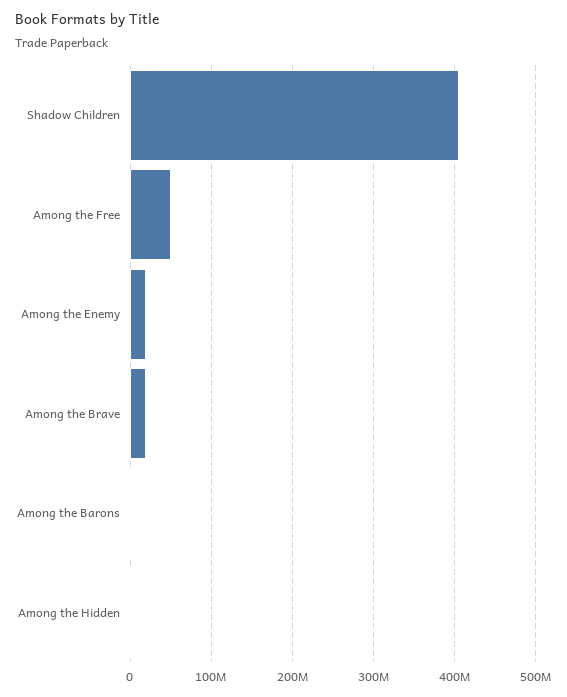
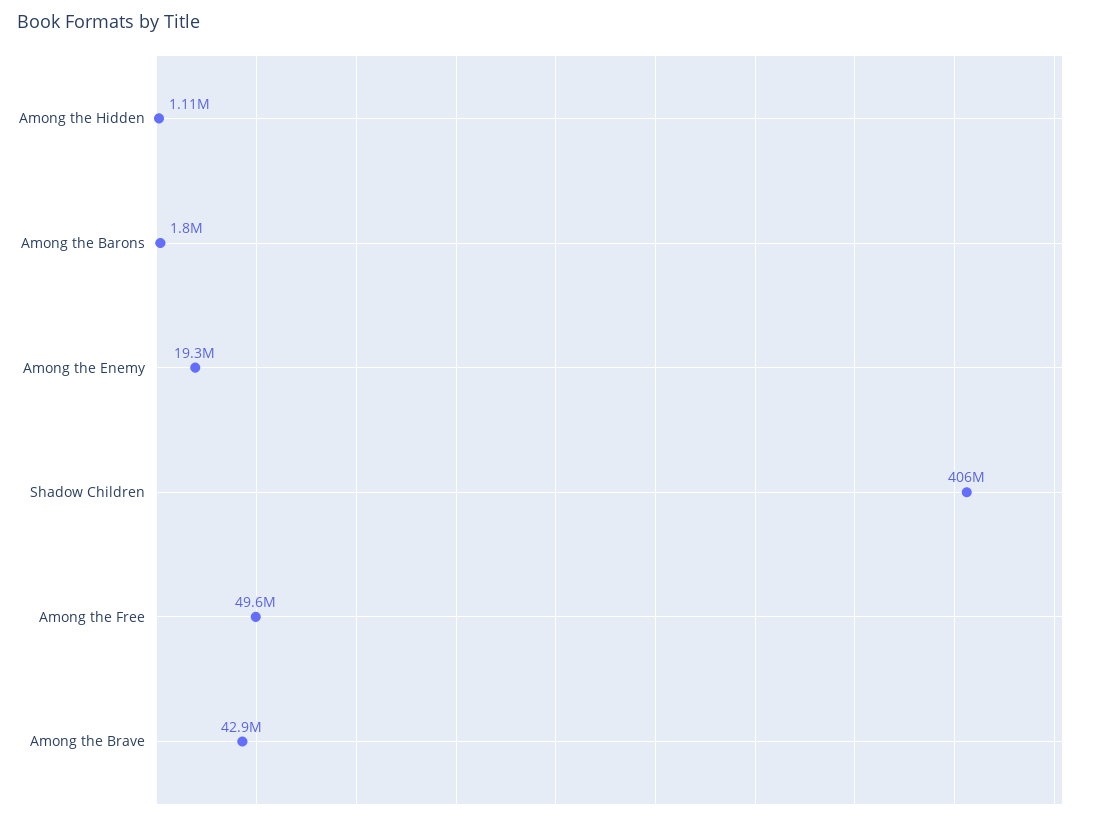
  {
    "Shadow Children": 406000000,
    "Among the Free": 49600000,
    "Among the Enemy": 19300000,
-   "Among the Brave": 20000000,
+   "Among the Brave": 42900000,
    "Among the Barons": 1800000,
    "Among the Hidden": 1110000
  }

